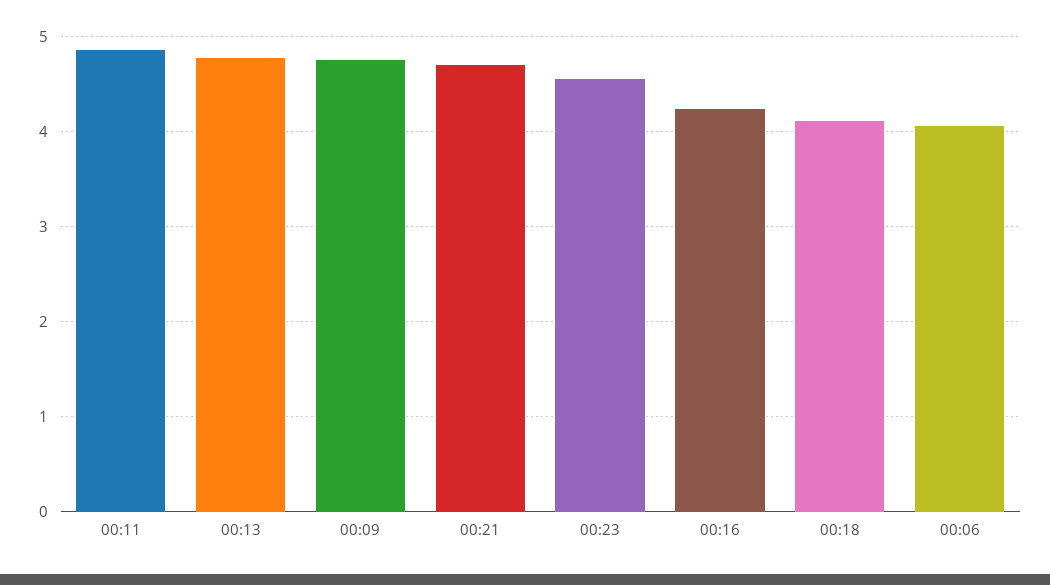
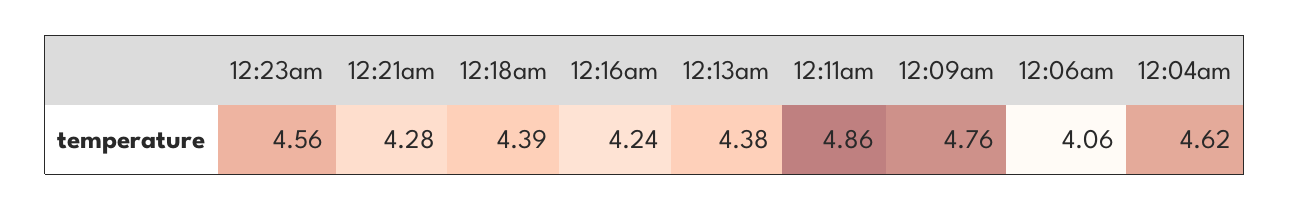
  {
    "00:11": 4.86,
-   "00:13": 4.8,
+   "00:13": 4.38,
    "00:09": 4.76,
-   "00:21": 4.7,
+   "00:21": 4.28,
    "00:23": 4.56,
    "00:16": 4.24,
-   "00:18": 4.1,
+   "00:18": 4.39,
-   "00:06": 4.06
+   "00:06": 4.06,
+   "12:04am": 4.62
  }

